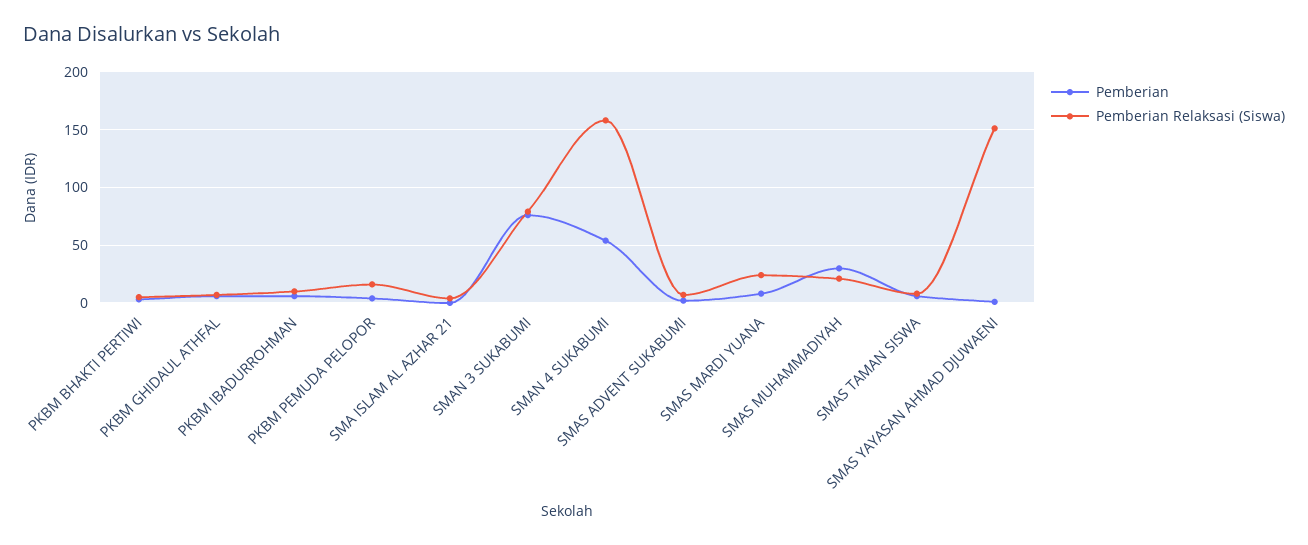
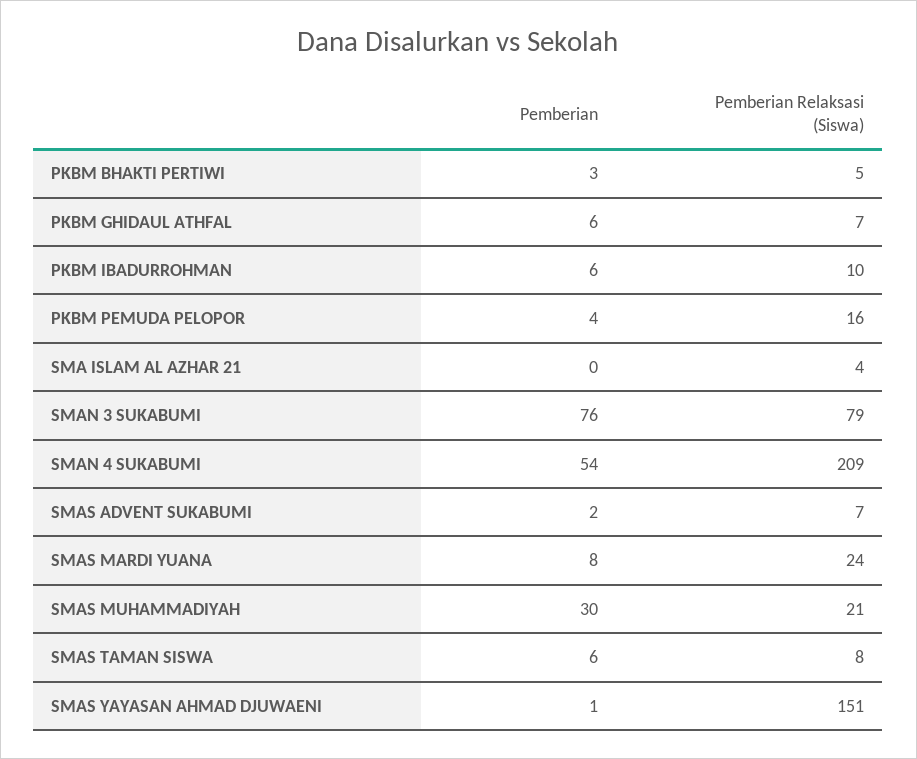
  {
    "Pemberian": {
      "PKBM BHAKTI PERTIWI": 3,
      "PKBM GHIDAUL ATHFAL": 6,
      "PKBM IBADURROHMAN": 6,
      "PKBM PEMUDA PELOPOR": 4,
      "SMA ISLAM AL AZHAR 21": 0,
      "SMAN 3 SUKABUMI": 76,
      "SMAN 4 SUKABUMI": 54,
      "SMAS ADVENT SUKABUMI": 2,
      "SMAS MARDI YUANA": 8,
      "SMAS MUHAMMADIYAH": 30,
      "SMAS TAMAN SISWA": 6,
      "SMAS YAYASAN AHMAD DJUWAENI": 1
    },
    "Pemberian Relaksasi (Siswa)": {
      "PKBM BHAKTI PERTIWI": 5,
      "PKBM GHIDAUL ATHFAL": 7,
      "PKBM IBADURROHMAN": 10,
      "PKBM PEMUDA PELOPOR": 16,
      "SMA ISLAM AL AZHAR 21": 4,
      "SMAN 3 SUKABUMI": 79,
-     "SMAN 4 SUKABUMI": 160,
+     "SMAN 4 SUKABUMI": 209,
      "SMAS ADVENT SUKABUMI": 7,
      "SMAS MARDI YUANA": 24,
      "SMAS MUHAMMADIYAH": 21,
      "SMAS TAMAN SISWA": 8,
      "SMAS YAYASAN AHMAD DJUWAENI": 151
    }
  }

